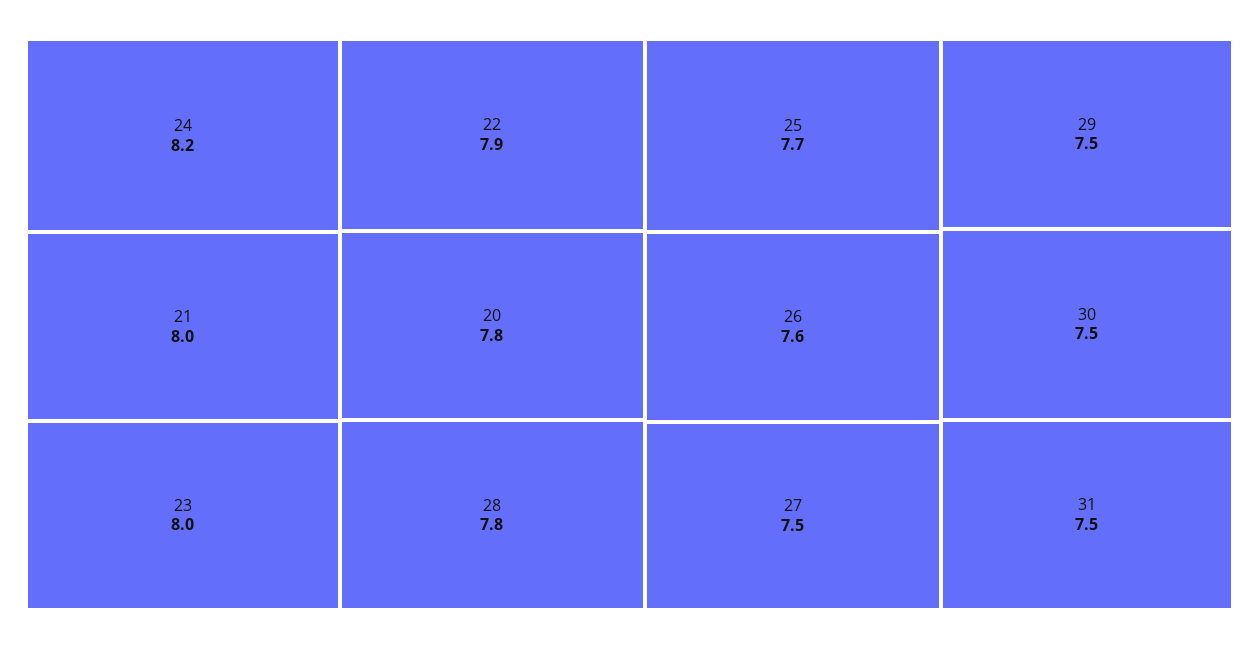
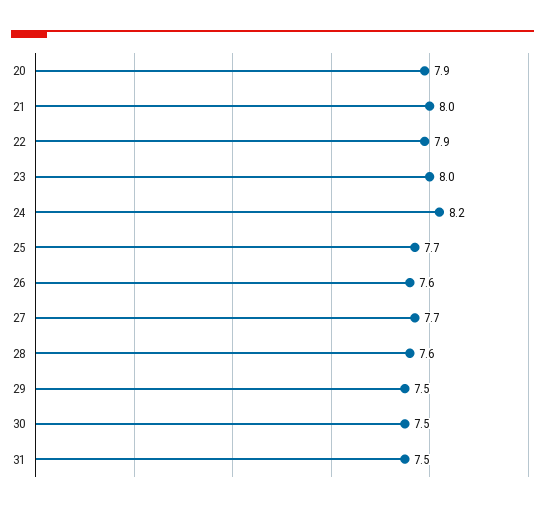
  {
    "24": 8.2,
    "21": 8,
    "23": 8,
    "22": 7.9,
-   "20": 7.8,
+   "20": 7.9,
-   "28": 7.8,
+   "28": 7.6,
    "25": 7.7,
    "26": 7.6,
-   "27": 7.5,
+   "27": 7.7,
    "29": 7.5,
    "30": 7.5,
    "31": 7.5
  }

